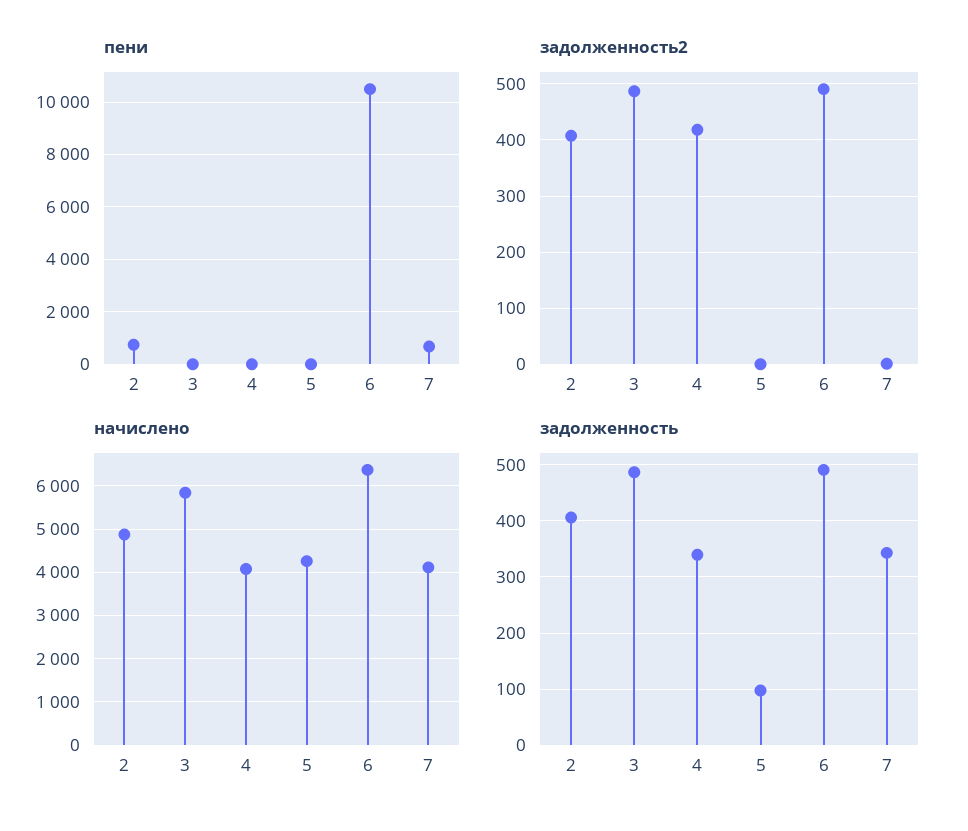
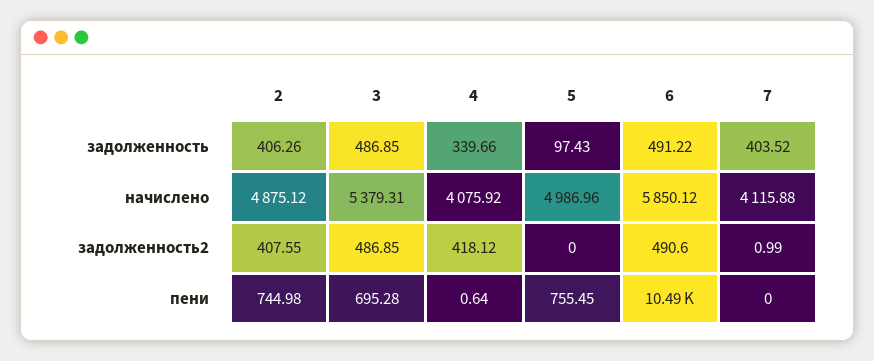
  {
    "пени": {
      "2": 744.98,
-     "3": 0,
+     "3": 695.28,
      "4": 0.64,
-     "5": 0,
+     "5": 755.45,
      "6": 10490,
-     "7": 750
+     "7": 0
    },
    "задолженность2": {
      "2": 407.55,
      "3": 486.85,
      "4": 418.12,
      "5": 0,
      "6": 490.6,
      "7": 0.99
    },
    "начислено": {
      "2": 4875.12,
-     "3": 5800,
+     "3": 5379.31,
      "4": 4075.92,
-     "5": 4200,
+     "5": 4986.96,
-     "6": 6400,
+     "6": 5850.12,
      "7": 4115.88
    },
    "задолженность": {
      "2": 406.26,
      "3": 486.85,
      "4": 339.66,
      "5": 97.43,
      "6": 491.22,
-     "7": 340
+     "7": 403.52
    }
  }

